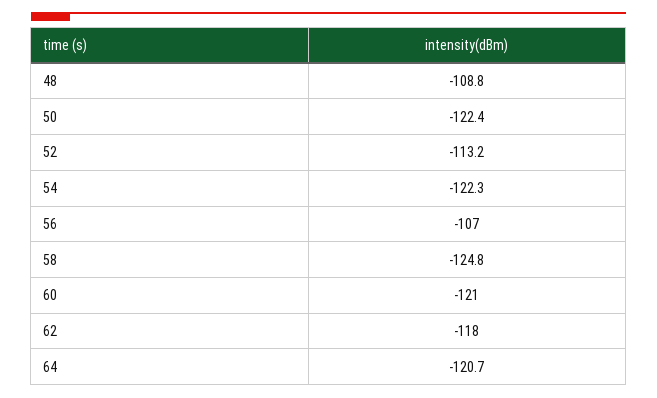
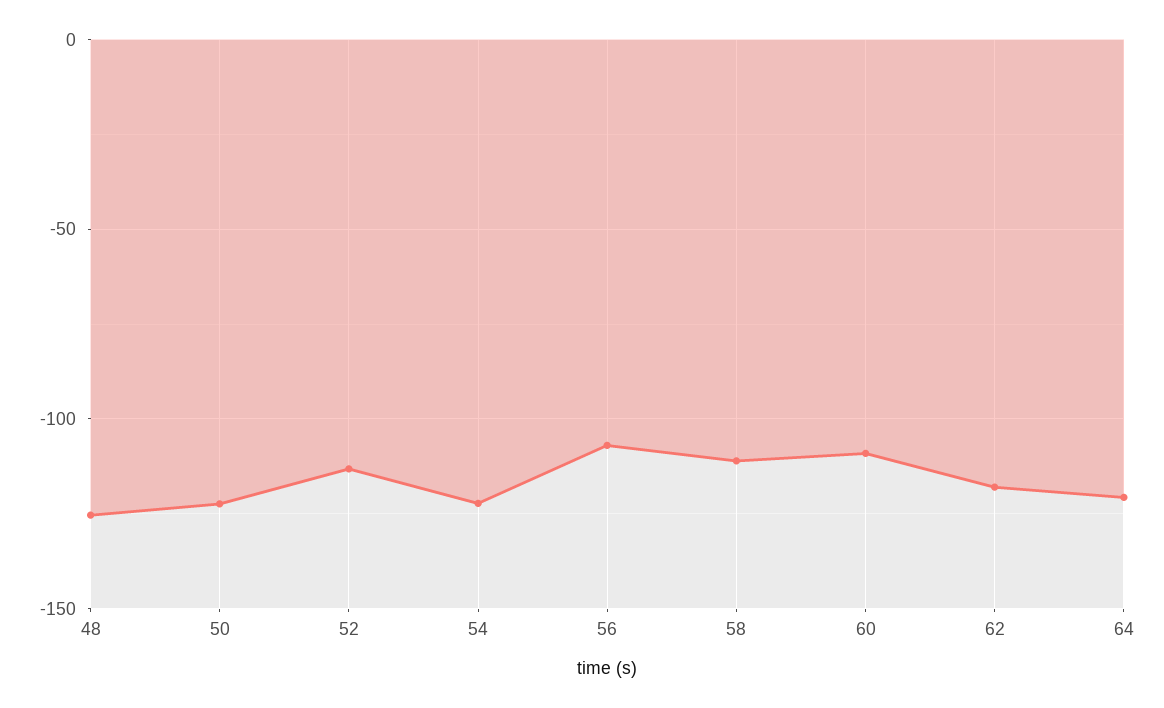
  {
-   "48": -108.8,
+   "48": -125,
    "50": -122.4,
    "52": -113.2,
    "54": -122.3,
    "56": -107,
-   "58": -124.8,
+   "58": -110,
-   "60": -121,
+   "60": -110,
    "62": -118,
    "64": -120.7
  }

